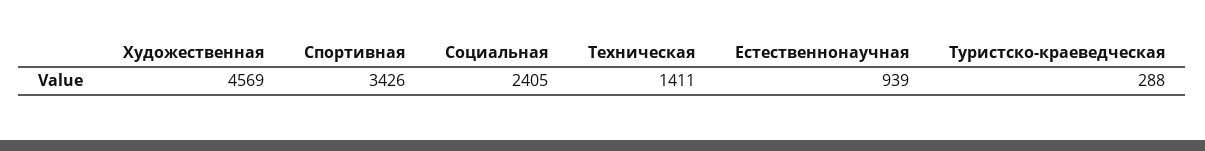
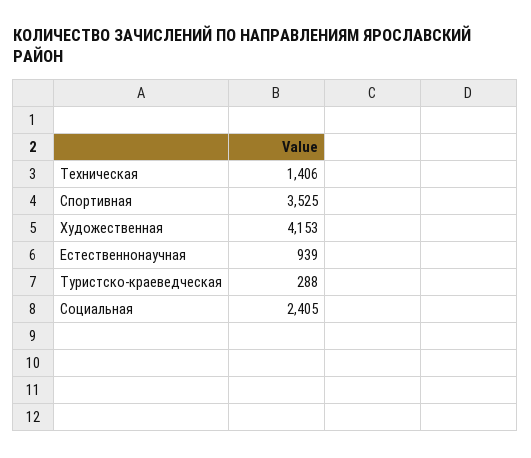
  {
-   "Художественная": 4569,
+   "Художественная": 4153,
-   "Спортивная": 3426,
+   "Спортивная": 3525,
    "Социальная": 2405,
-   "Техническая": 1411,
+   "Техническая": 1406,
    "Естественнонаучная": 939,
    "Туристско-краеведческая": 288
  }

